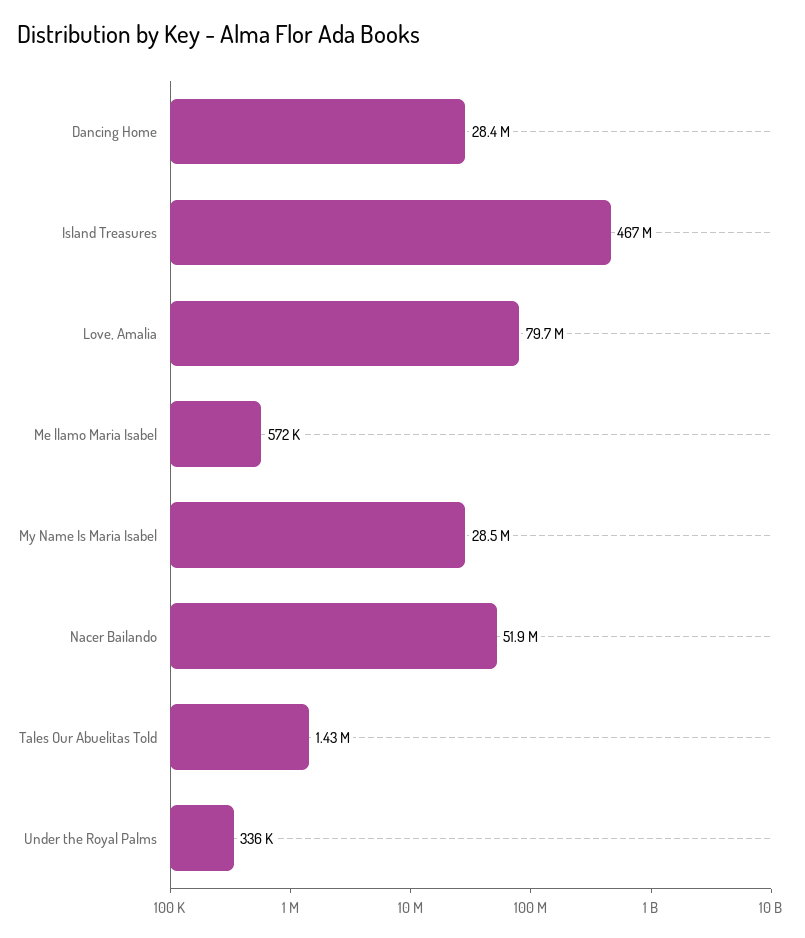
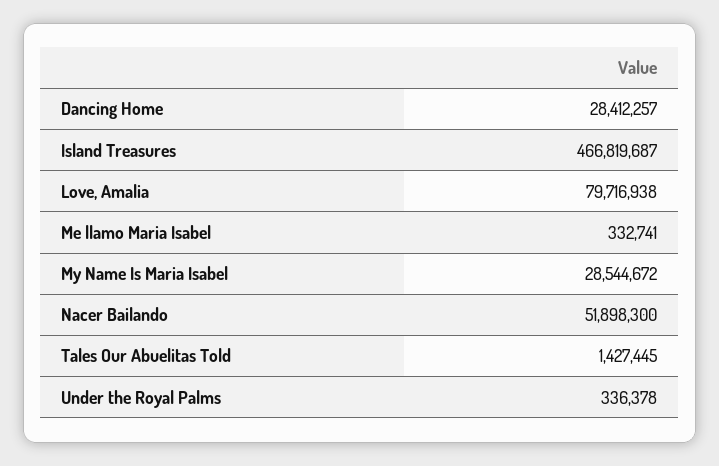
  {
    "Dancing Home": 28412257,
    "Island Treasures": 466819687,
    "Love, Amalia": 79716938,
-   "Me llamo Maria Isabel": 572000,
+   "Me llamo Maria Isabel": 332741,
    "My Name Is Maria Isabel": 28544672,
    "Nacer Bailando": 51898300,
    "Tales Our Abuelitas Told": 1427445,
    "Under the Royal Palms": 336378
  }

